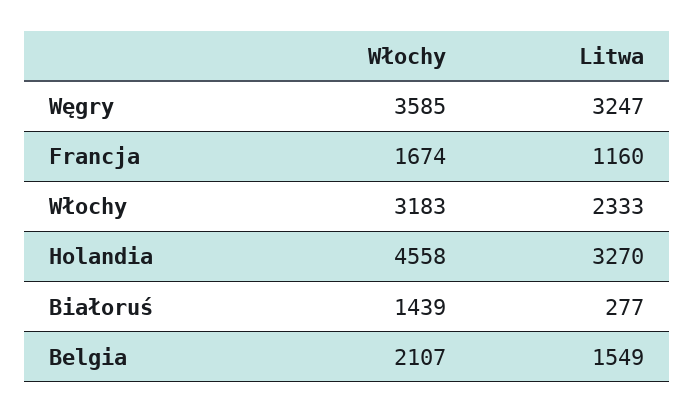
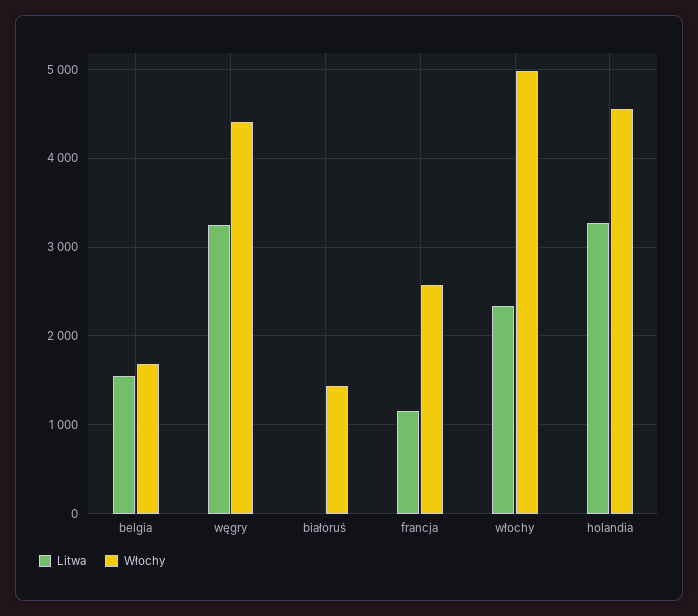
  {
    "Włochy": {
-     "Węgry": 3585,
+     "Węgry": 4400,
-     "Francja": 1674,
+     "Francja": 2600,
-     "Włochy": 3183,
+     "Włochy": 5000,
      "Holandia": 4558,
      "Białoruś": 1439,
-     "Belgia": 2107
+     "Belgia": 1700
    },
    "Litwa": {
      "Węgry": 3247,
      "Francja": 1160,
      "Włochy": 2333,
      "Holandia": 3270,
-     "Białoruś": 277,
+     "Białoruś": 0,
      "Belgia": 1549
    }
  }

